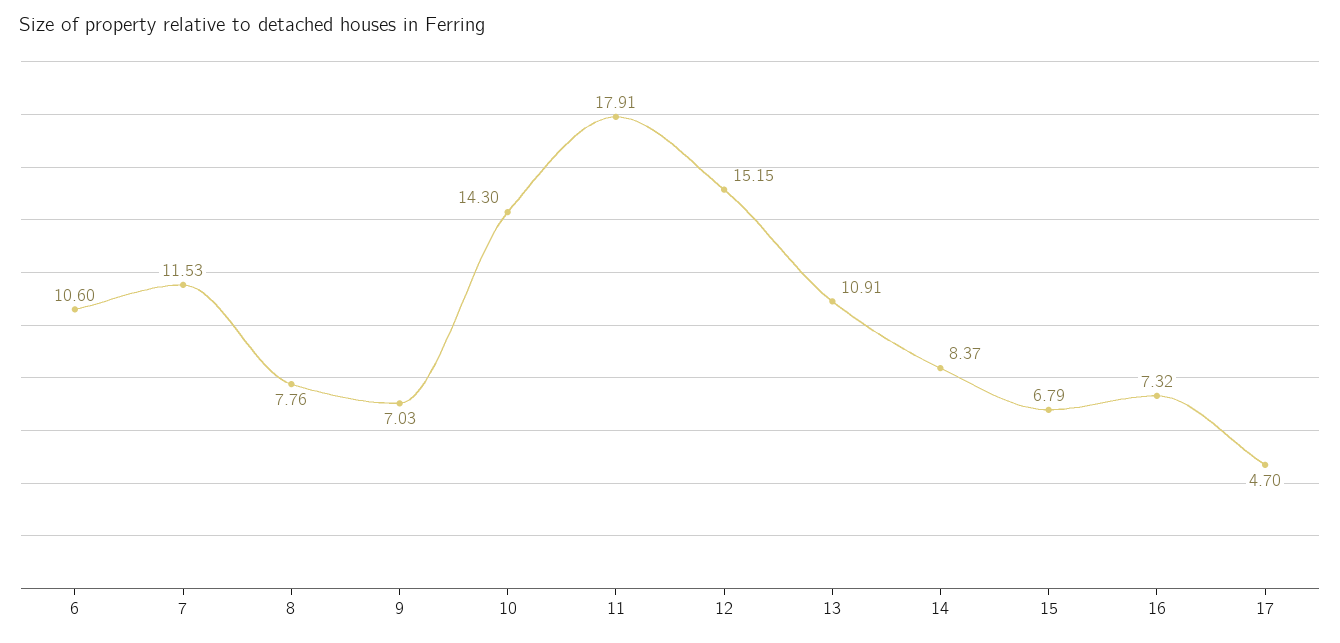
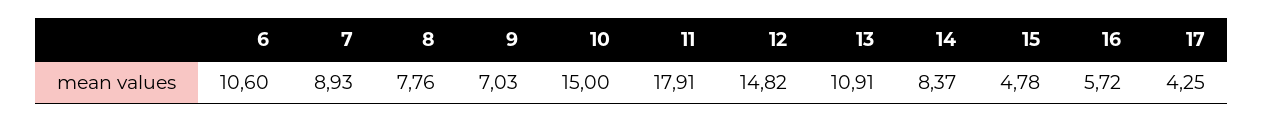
  {
    "6": 10.6,
-   "7": 11.53,
+   "7": 8.93,
    "8": 7.76,
    "9": 7.03,
-   "10": 14.3,
+   "10": 15,
    "11": 17.91,
-   "12": 15.15,
+   "12": 14.82,
    "13": 10.91,
    "14": 8.37,
-   "15": 6.79,
+   "15": 4.78,
-   "16": 7.32,
+   "16": 5.72,
-   "17": 4.7
+   "17": 4.25
  }

